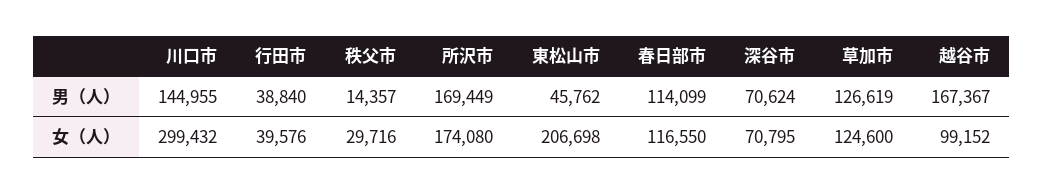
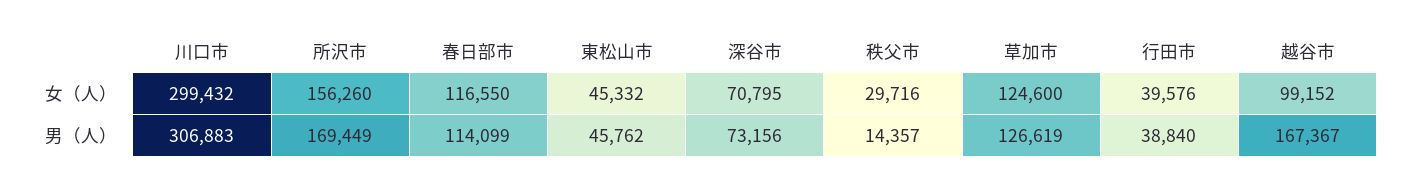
  {
    "川口市": {
-     "男（人）": 144955,
+     "男（人）": 306883,
      "女（人）": 299432
    },
    "行田市": {
      "男（人）": 38840,
      "女（人）": 39576
    },
    "秩父市": {
      "男（人）": 14357,
      "女（人）": 29716
    },
    "所沢市": {
      "男（人）": 169449,
-     "女（人）": 174080
+     "女（人）": 156260
    },
    "東松山市": {
      "男（人）": 45762,
-     "女（人）": 206698
+     "女（人）": 45332
    },
    "春日部市": {
      "男（人）": 114099,
      "女（人）": 116550
    },
    "深谷市": {
-     "男（人）": 70624,
+     "男（人）": 73156,
      "女（人）": 70795
    },
    "草加市": {
      "男（人）": 126619,
      "女（人）": 124600
    },
    "越谷市": {
      "男（人）": 167367,
      "女（人）": 99152
    }
  }

